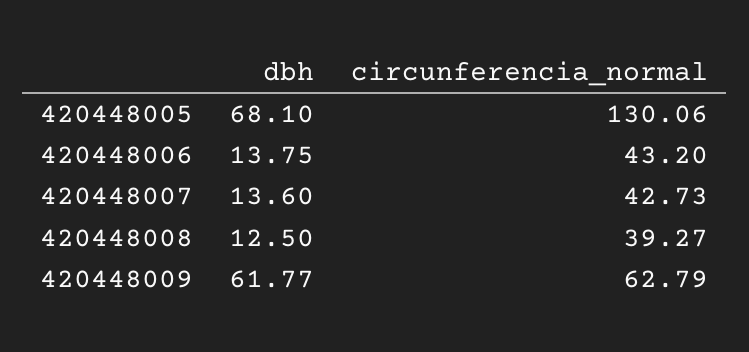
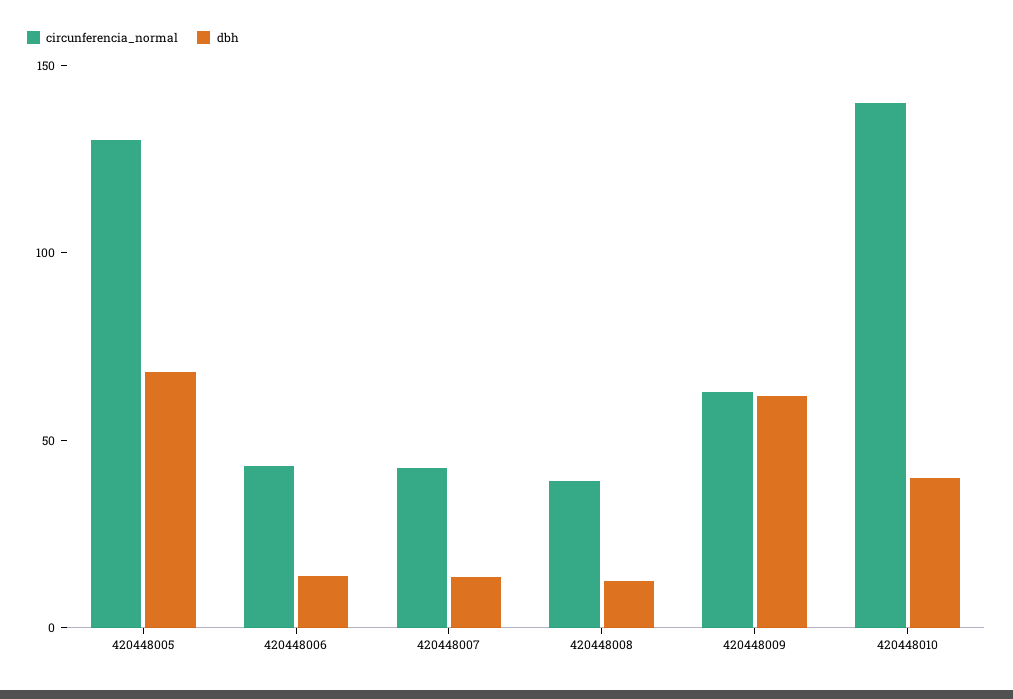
  {
    "dbh": {
      "420448005": 68.1,
      "420448006": 13.75,
      "420448007": 13.6,
      "420448008": 12.5,
-     "420448009": 61.77
+     "420448009": 61.77,
+     "420448010": 40
    },
    "circunferencia_normal": {
      "420448005": 130.06,
      "420448006": 43.2,
      "420448007": 42.73,
      "420448008": 39.27,
-     "420448009": 62.79
+     "420448009": 62.79,
+     "420448010": 140
    }
  }

